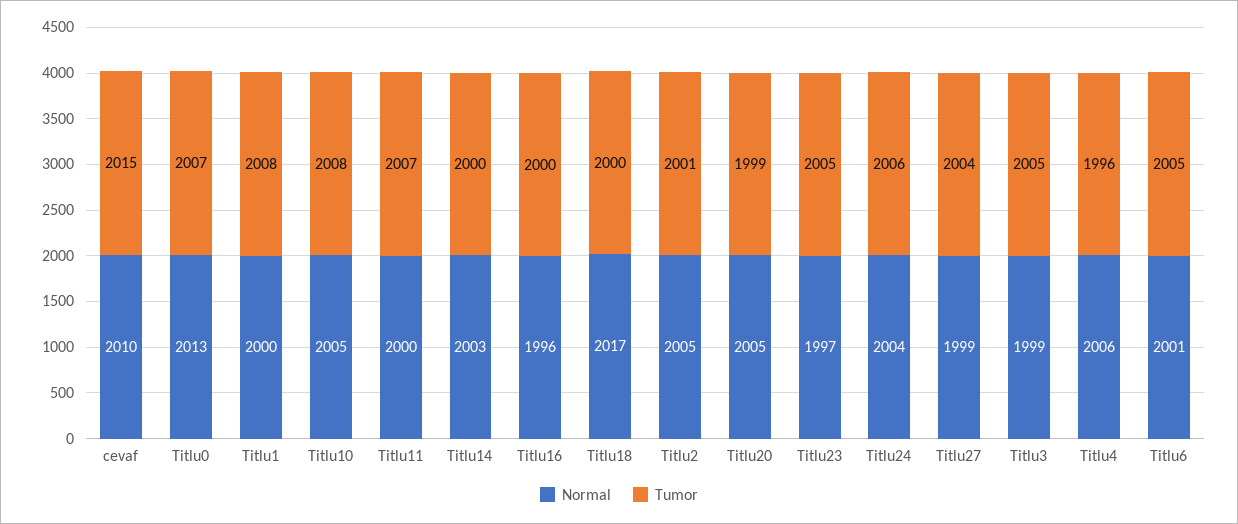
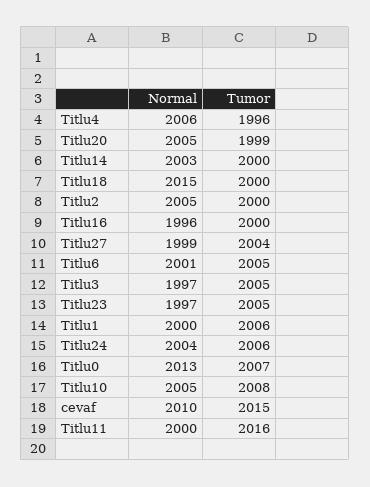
  {
    "Normal": {
      "cevaf": 2010,
      "Titlu0": 2013,
      "Titlu1": 2000,
      "Titlu10": 2005,
      "Titlu11": 2000,
      "Titlu14": 2003,
      "Titlu16": 1996,
-     "Titlu18": 2017,
+     "Titlu18": 2015,
      "Titlu2": 2005,
      "Titlu20": 2005,
      "Titlu23": 1997,
      "Titlu24": 2004,
      "Titlu27": 1999,
-     "Titlu3": 1999,
+     "Titlu3": 1997,
      "Titlu4": 2006,
      "Titlu6": 2001
    },
    "Tumor": {
      "cevaf": 2015,
      "Titlu0": 2007,
-     "Titlu1": 2008,
+     "Titlu1": 2006,
      "Titlu10": 2008,
-     "Titlu11": 2007,
+     "Titlu11": 2016,
      "Titlu14": 2000,
      "Titlu16": 2000,
      "Titlu18": 2000,
-     "Titlu2": 2001,
+     "Titlu2": 2000,
      "Titlu20": 1999,
      "Titlu23": 2005,
      "Titlu24": 2006,
      "Titlu27": 2004,
      "Titlu3": 2005,
      "Titlu4": 1996,
      "Titlu6": 2005
    }
  }

